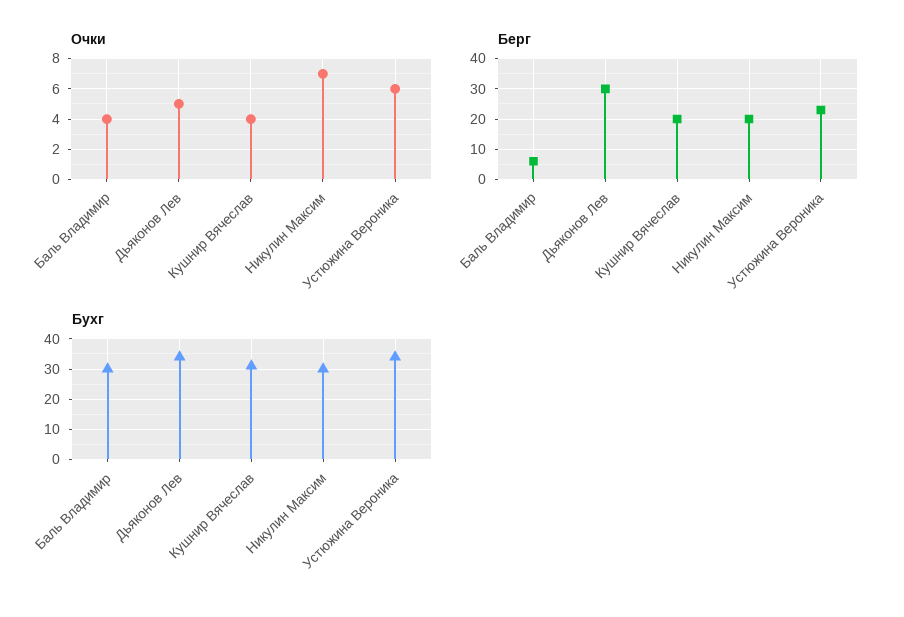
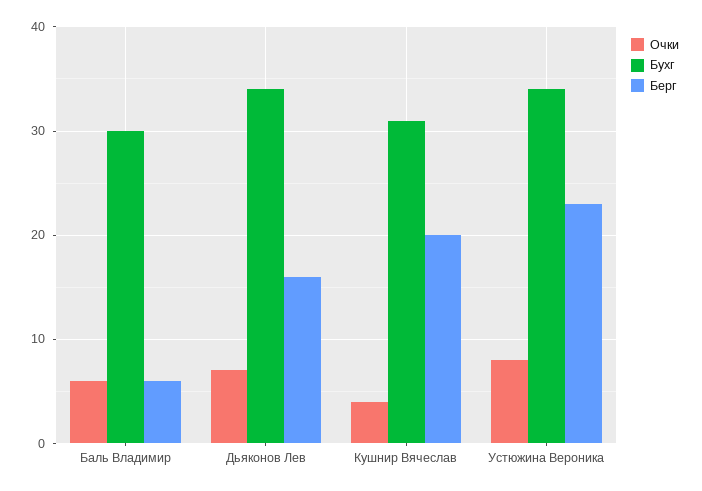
  {
    "Очки": {
-     "Баль Владимир": 4,
+     "Баль Владимир": 6,
-     "Дьяконов Лев": 5,
+     "Дьяконов Лев": 7,
      "Кушнир Вячеслав": 4,
-     "Никулин Максим": 7,
-     "Устюжина Вероника": 6
+     "Устюжина Вероника": 8
    },
    "Берг": {
      "Баль Владимир": 6,
-     "Дьяконов Лев": 30,
+     "Дьяконов Лев": 16,
      "Кушнир Вячеслав": 20,
-     "Никулин Максим": 20,
      "Устюжина Вероника": 23
    },
    "Бухг": {
      "Баль Владимир": 30,
      "Дьяконов Лев": 34,
      "Кушнир Вячеслав": 31,
-     "Никулин Максим": 30,
      "Устюжина Вероника": 34
    }
  }

